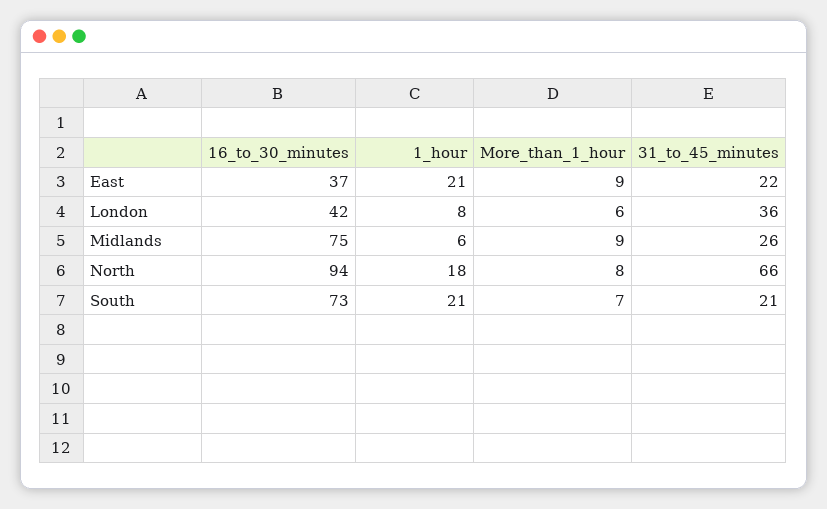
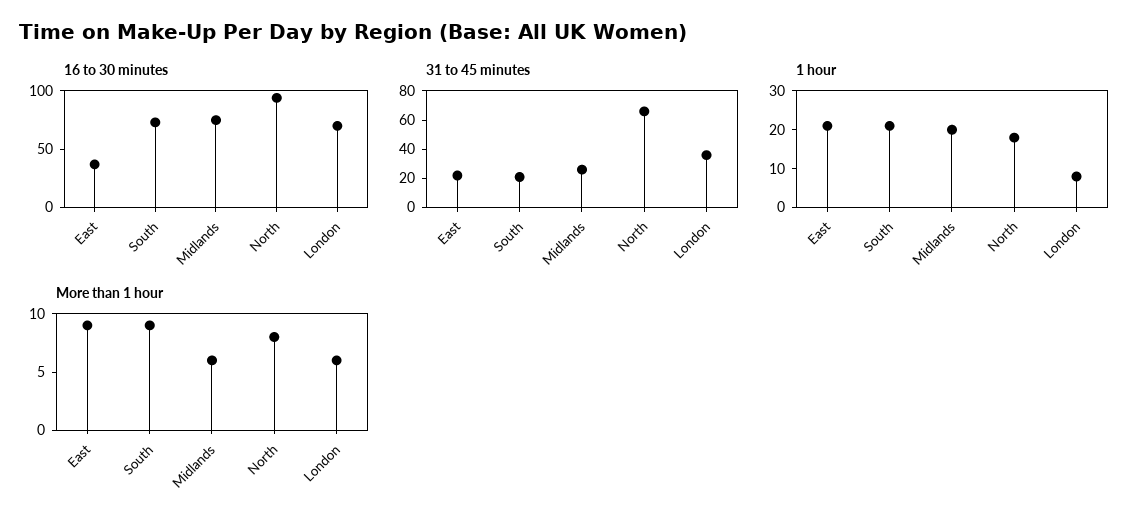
  {
    "16_to_30_minutes": {
      "East": 37,
-     "London": 42,
+     "London": 70,
      "Midlands": 75,
      "North": 94,
      "South": 73
    },
    "1_hour": {
      "East": 21,
      "London": 8,
-     "Midlands": 6,
+     "Midlands": 20,
      "North": 18,
      "South": 21
    },
    "More_than_1_hour": {
      "East": 9,
      "London": 6,
-     "Midlands": 9,
+     "Midlands": 6,
      "North": 8,
-     "South": 7
+     "South": 9
    },
    "31_to_45_minutes": {
      "East": 22,
      "London": 36,
      "Midlands": 26,
      "North": 66,
      "South": 21
    }
  }

